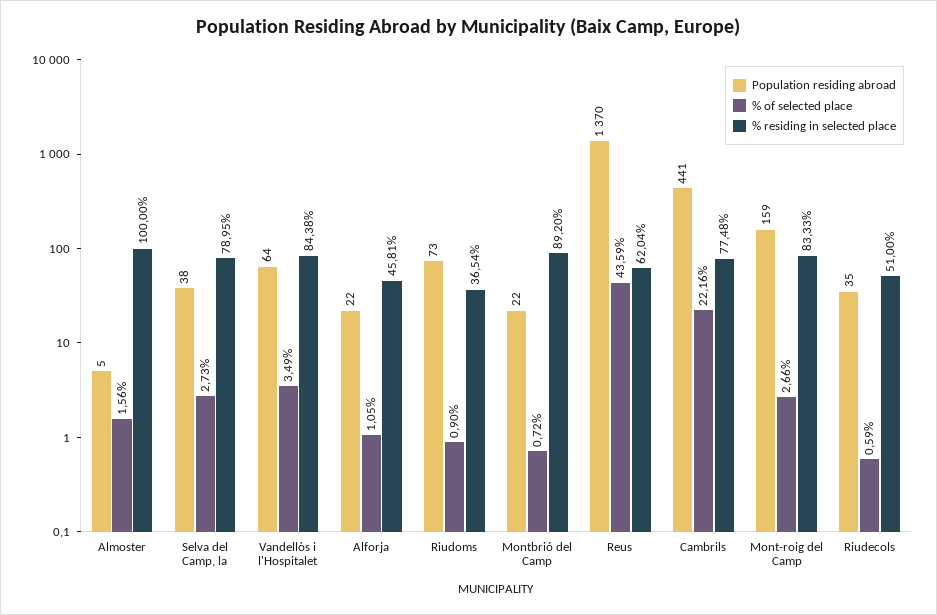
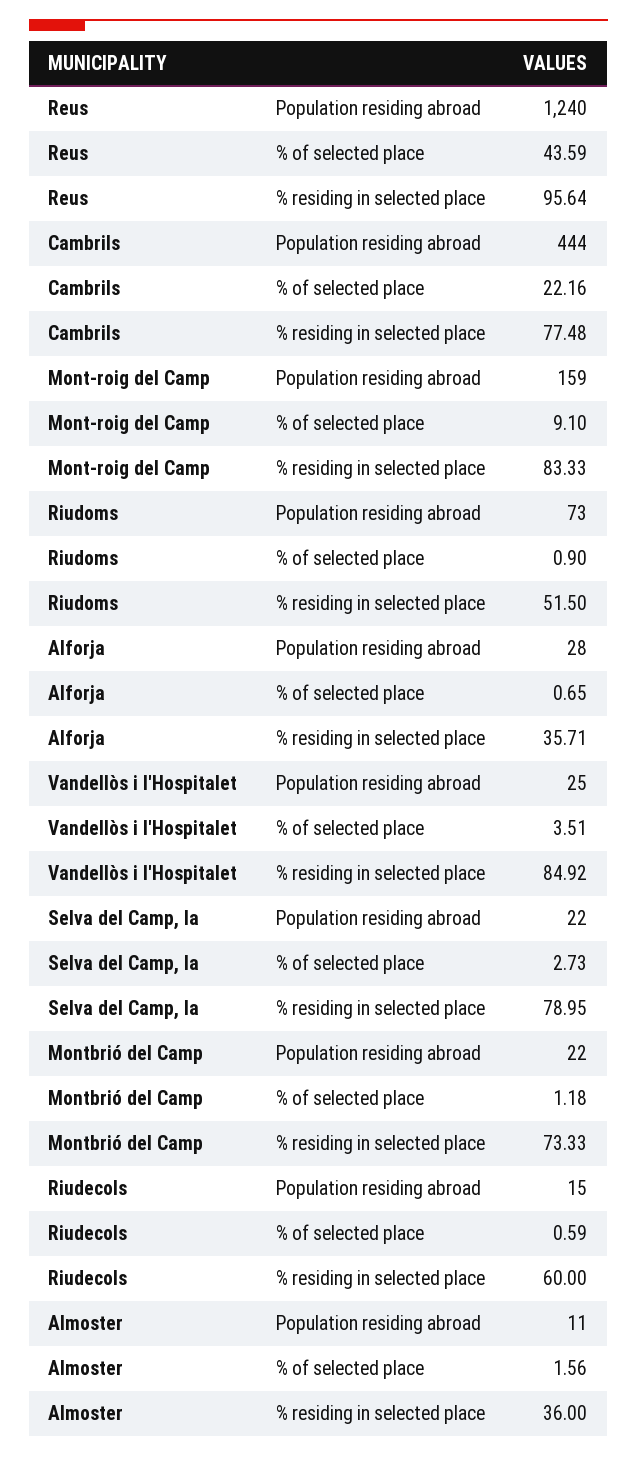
  {
    "Population residing abroad": {
-     "Almoster": 5,
+     "Almoster": 11,
-     "Selva del Camp, la": 38,
+     "Selva del Camp, la": 22,
-     "Vandellòs i l'Hospitalet": 64,
+     "Vandellòs i l'Hospitalet": 25,
-     "Alforja": 22,
+     "Alforja": 28,
      "Riudoms": 73,
      "Montbrió del Camp": 22,
-     "Reus": 1370,
+     "Reus": 1240,
-     "Cambrils": 441,
+     "Cambrils": 444,
      "Mont-roig del Camp": 159,
-     "Riudecols": 35
+     "Riudecols": 15
    },
    "% of selected place": {
      "Almoster": 1.56,
      "Selva del Camp, la": 2.73,
-     "Vandellòs i l'Hospitalet": 3.49,
+     "Vandellòs i l'Hospitalet": 3.51,
-     "Alforja": 1.05,
+     "Alforja": 0.65,
      "Riudoms": 0.9,
-     "Montbrió del Camp": 0.72,
+     "Montbrió del Camp": 1.18,
      "Reus": 43.59,
      "Cambrils": 22.16,
-     "Mont-roig del Camp": 2.66,
+     "Mont-roig del Camp": 9.1,
      "Riudecols": 0.59
    },
    "% residing in selected place": {
-     "Almoster": 100,
+     "Almoster": 36,
      "Selva del Camp, la": 78.95,
-     "Vandellòs i l'Hospitalet": 84.38,
+     "Vandellòs i l'Hospitalet": 84.92,
-     "Alforja": 45.81,
+     "Alforja": 35.71,
-     "Riudoms": 36.54,
+     "Riudoms": 51.5,
-     "Montbrió del Camp": 89.2,
+     "Montbrió del Camp": 73.33,
-     "Reus": 62.04,
+     "Reus": 95.64,
      "Cambrils": 77.48,
      "Mont-roig del Camp": 83.33,
-     "Riudecols": 51
+     "Riudecols": 60
    }
  }

